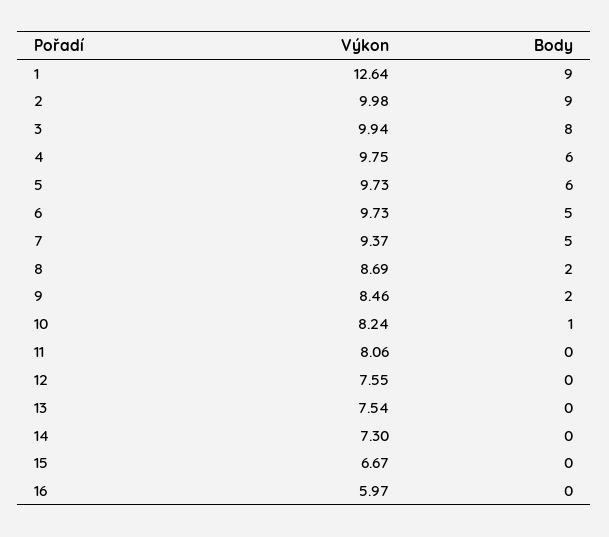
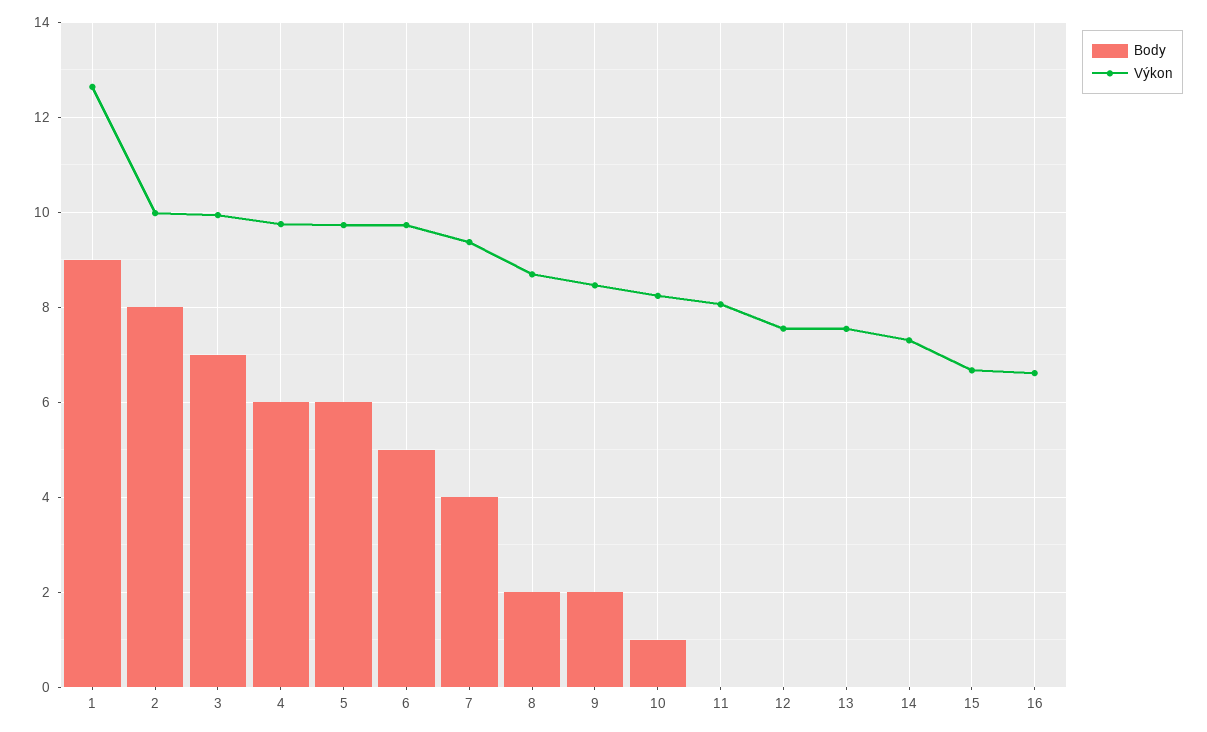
  {
    "Výkon": {
      "1": 12.64,
      "2": 9.98,
      "3": 9.94,
      "4": 9.75,
      "5": 9.73,
      "6": 9.73,
      "7": 9.37,
      "8": 8.69,
      "9": 8.46,
      "10": 8.24,
      "11": 8.06,
      "12": 7.55,
      "13": 7.54,
      "14": 7.3,
      "15": 6.67,
-     "16": 5.97
+     "16": 6.6
    },
    "Body": {
      "1": 9,
-     "2": 9,
+     "2": 8,
-     "3": 8,
+     "3": 7,
      "4": 6,
      "5": 6,
      "6": 5,
-     "7": 5,
+     "7": 4,
      "8": 2,
      "9": 2,
      "10": 1,
      "11": 0,
      "12": 0,
      "13": 0,
      "14": 0,
      "15": 0,
      "16": 0
    }
  }

